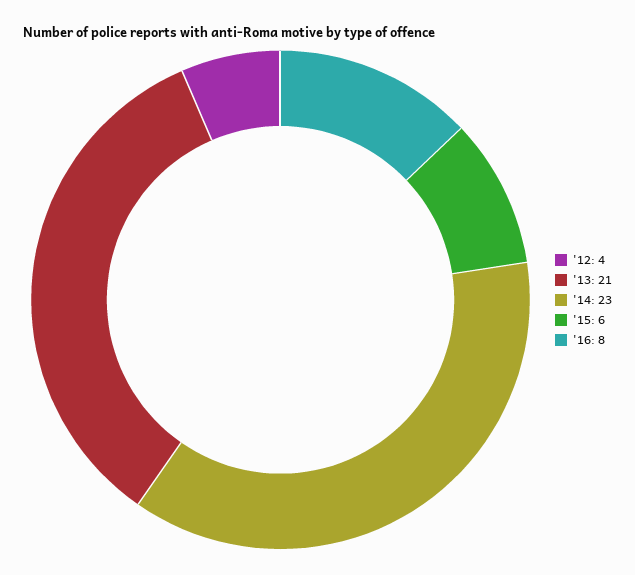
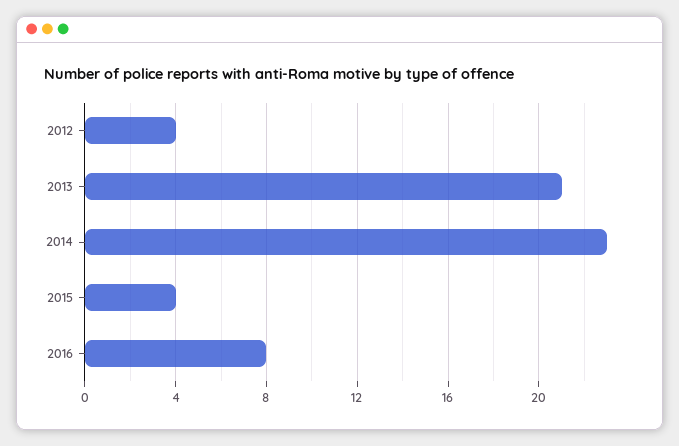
  {
    "'12": 4,
    "'13": 21,
    "'14": 23,
-   "'15": 6,
+   "'15": 4,
    "'16": 8
  }

